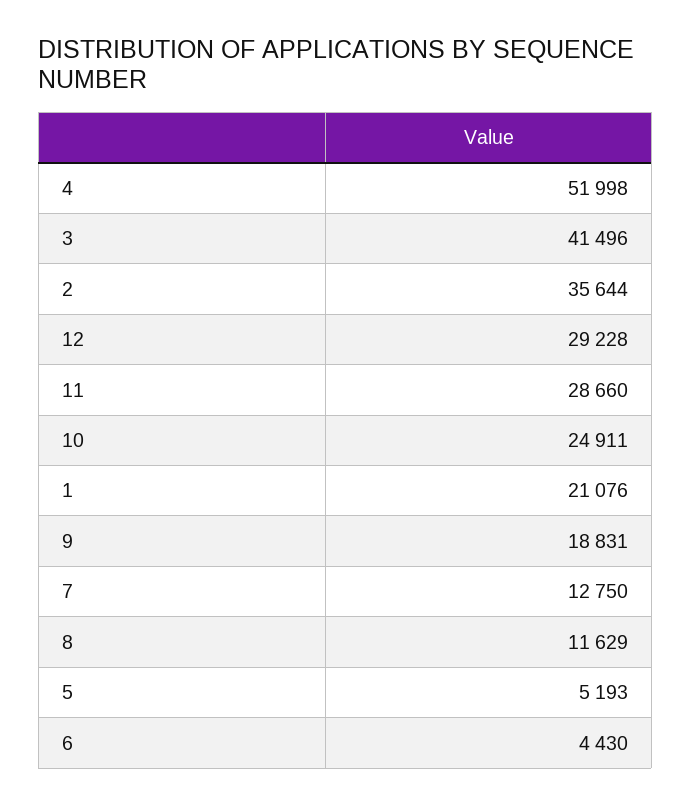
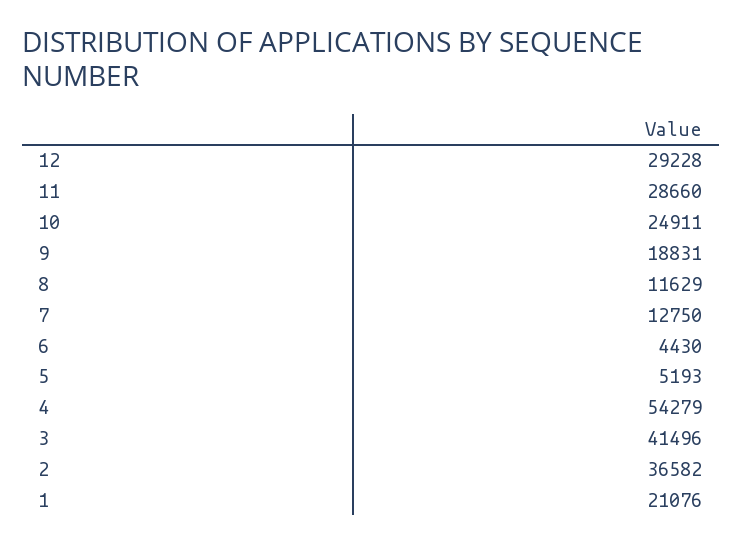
  {
-   "4": 51998,
+   "4": 54279,
    "3": 41496,
-   "2": 35644,
+   "2": 36582,
    "12": 29228,
    "11": 28660,
    "10": 24911,
    "1": 21076,
    "9": 18831,
    "7": 12750,
    "8": 11629,
    "5": 5193,
    "6": 4430
  }

